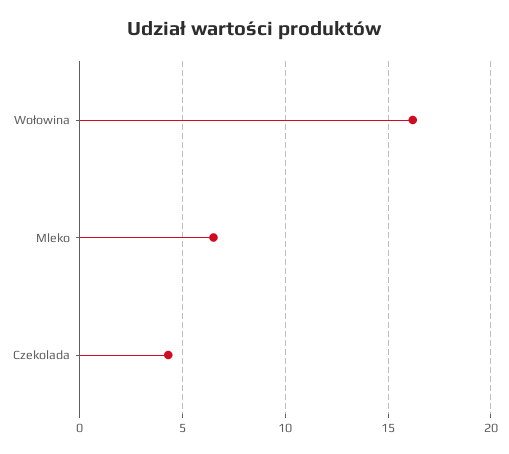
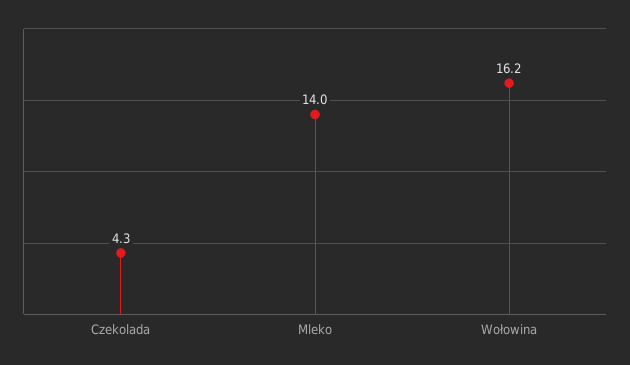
  {
    "Wołowina": 16.2,
-   "Mleko": 6.5,
+   "Mleko": 14,
    "Czekolada": 4.3
  }

